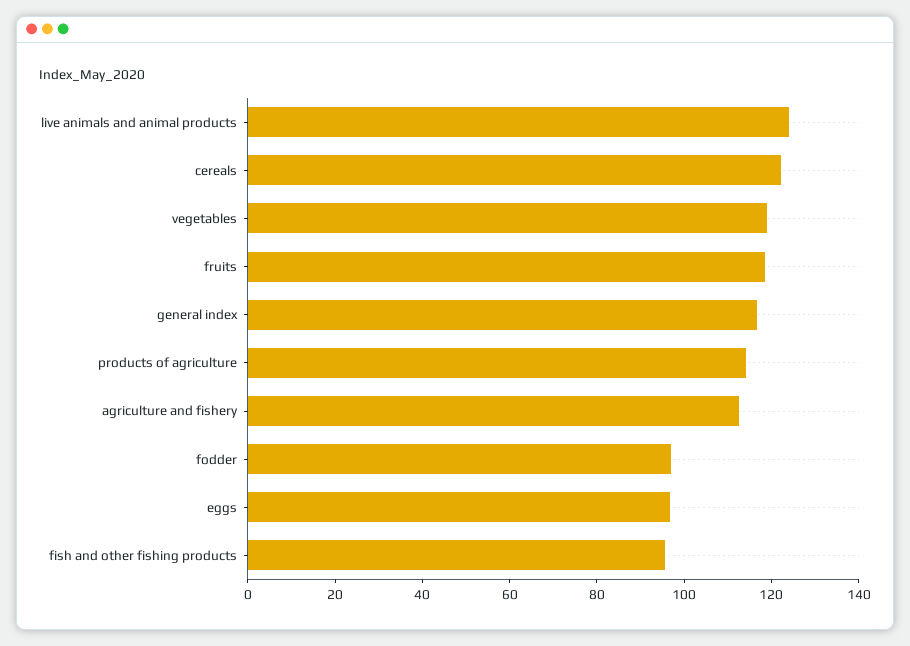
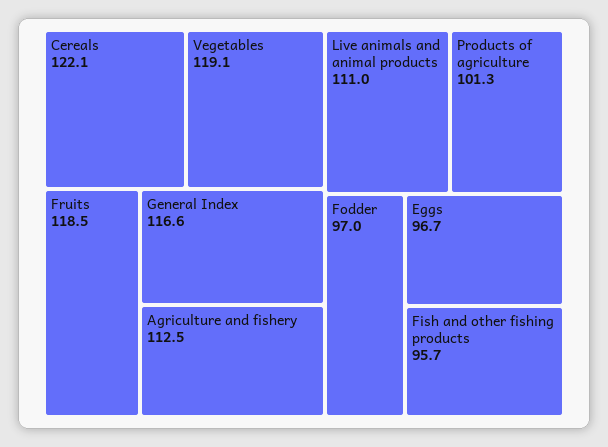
  {
-   "live animals and animal products": 125,
+   "live animals and animal products": 111,
    "cereals": 122.1,
    "vegetables": 119.1,
    "fruits": 118.5,
    "general index": 116.6,
-   "products of agriculture": 115,
+   "products of agriculture": 101.3,
    "agriculture and fishery": 112.5,
    "fodder": 97,
    "eggs": 96.7,
    "fish and other fishing products": 95.7
  }

